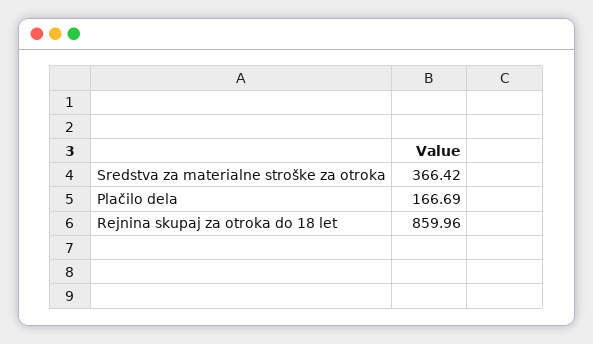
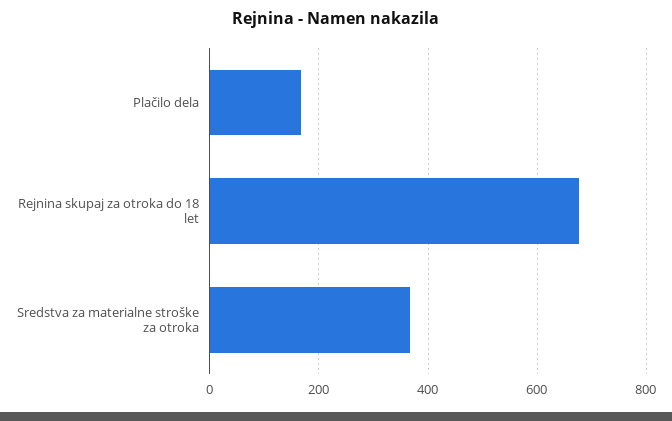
  {
    "Sredstva za materialne stroške za otroka": 366.42,
    "Plačilo dela": 166.69,
-   "Rejnina skupaj za otroka do 18 let": 859.96
+   "Rejnina skupaj za otroka do 18 let": 680
  }

